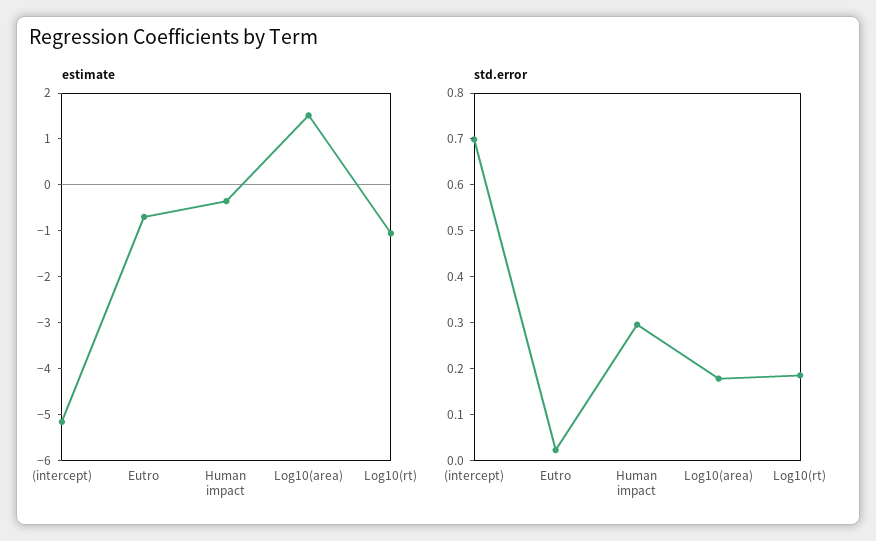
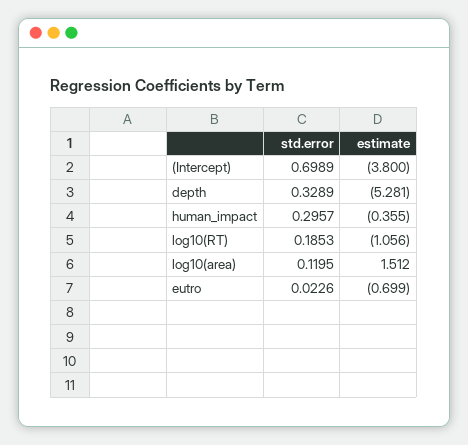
  {
    "estimate": {
-     "(intercept)": -5.2,
+     "(intercept)": -3.8,
      "Eutro": -0.699,
      "Human impact": -0.355,
      "Log10(area)": 1.512,
-     "Log10(rt)": -1.056
+     "Log10(rt)": -1.056,
+     "depth": -5.281
    },
    "std.error": {
      "(intercept)": 0.6989,
      "Eutro": 0.0226,
      "Human impact": 0.2957,
-     "Log10(area)": 0.18,
+     "Log10(area)": 0.1195,
-     "Log10(rt)": 0.1853
+     "Log10(rt)": 0.1853,
+     "depth": 0.3289
    }
  }

